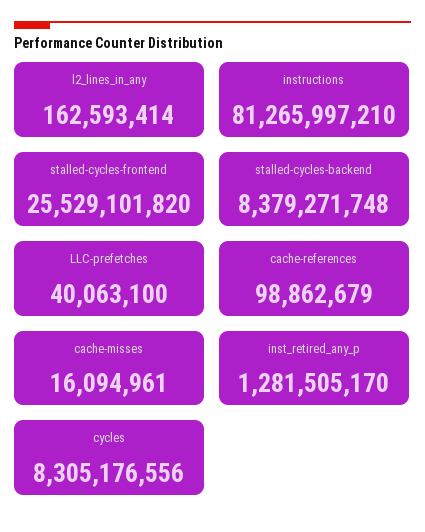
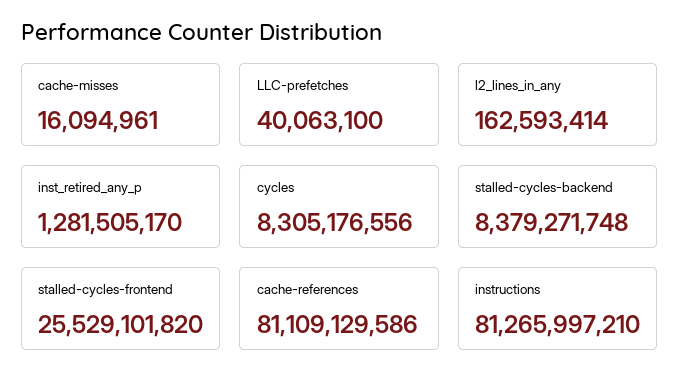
  {
    "l2_lines_in_any": 162593414,
    "instructions": 81265997210,
    "stalled-cycles-frontend": 25529101820,
    "stalled-cycles-backend": 8379271748,
    "LLC-prefetches": 40063100,
-   "cache-references": 98862679,
+   "cache-references": 81109129586,
    "cache-misses": 16094961,
    "inst_retired_any_p": 1281505170,
    "cycles": 8305176556
  }

